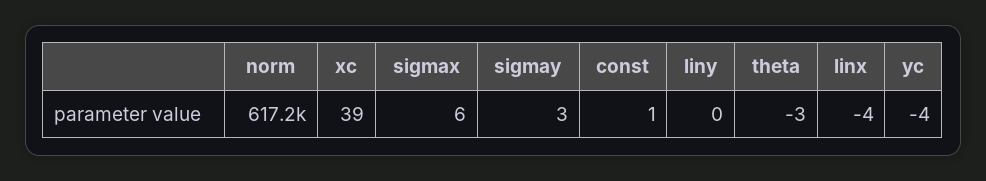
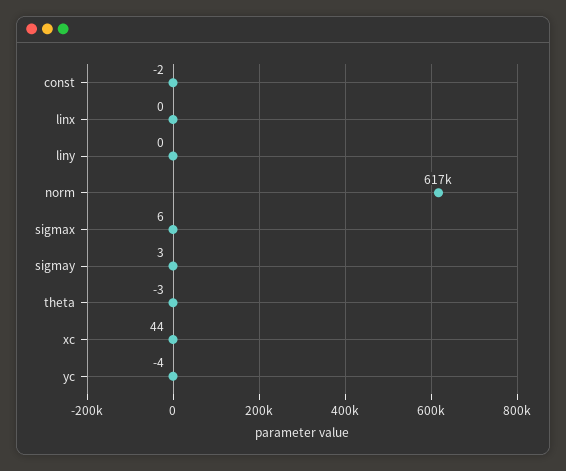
  {
    "norm": 617200,
-   "xc": 39,
+   "xc": 44,
    "sigmax": 6,
    "sigmay": 3,
-   "const": 1,
+   "const": -2,
    "liny": 0,
    "theta": -3,
-   "linx": -4,
+   "linx": 0,
    "yc": -4
  }

